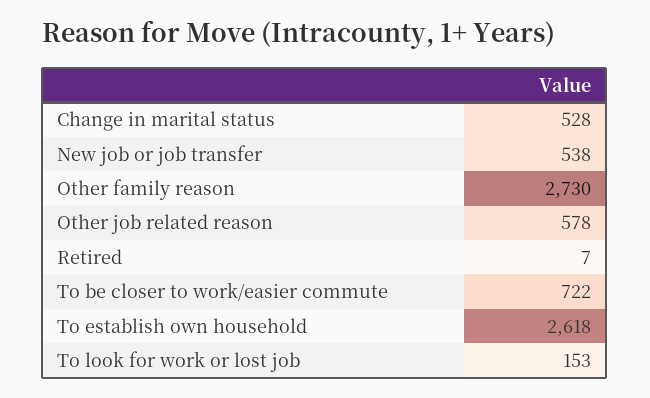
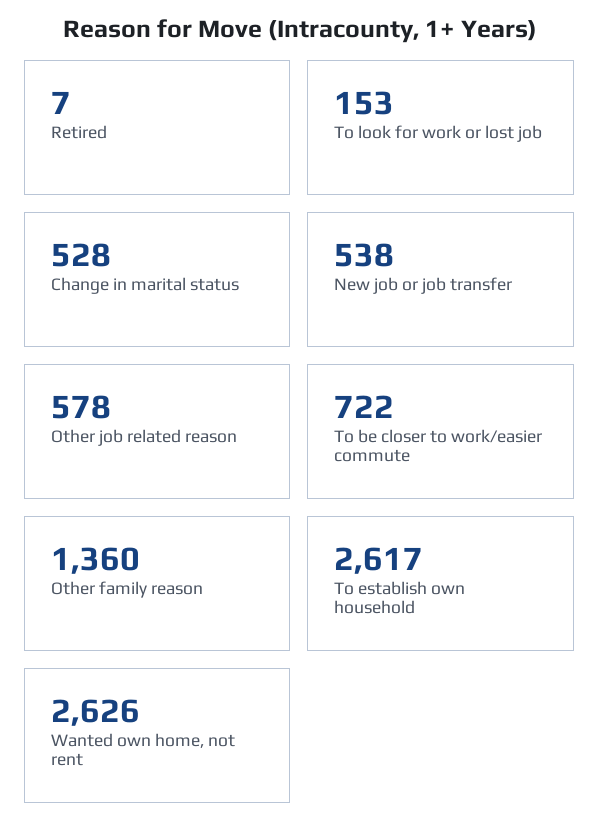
  {
    "Change in marital status": 528,
    "New job or job transfer": 538,
-   "Other family reason": 2730,
+   "Other family reason": 1360,
    "Other job related reason": 578,
    "Retired": 7,
    "To be closer to work/easier commute": 722,
-   "To establish own household": 2618,
+   "To establish own household": 2617,
-   "To look for work or lost job": 153
+   "To look for work or lost job": 153,
+   "Wanted own home, not rent": 2626
  }

